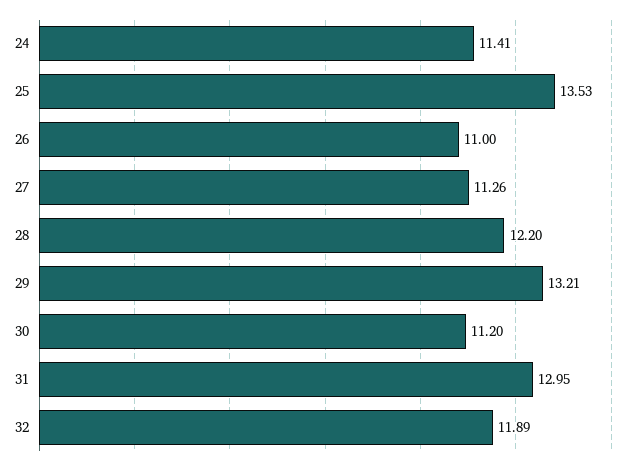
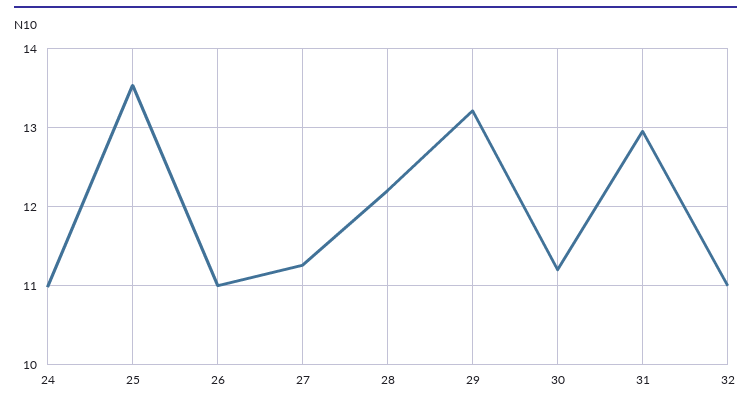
  {
-   "24": 11.41,
+   "24": 11,
    "25": 13.53,
    "26": 11,
    "27": 11.26,
    "28": 12.2,
    "29": 13.21,
    "30": 11.2,
    "31": 12.95,
-   "32": 11.89
+   "32": 11
  }

